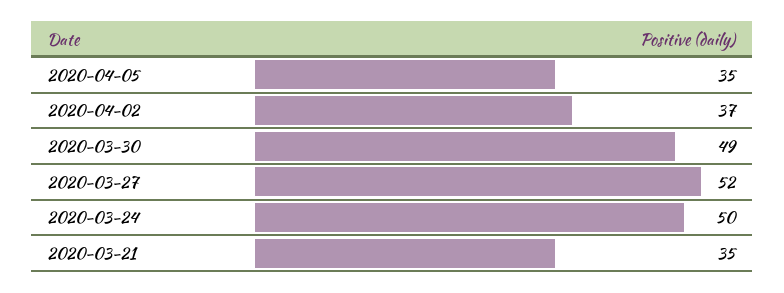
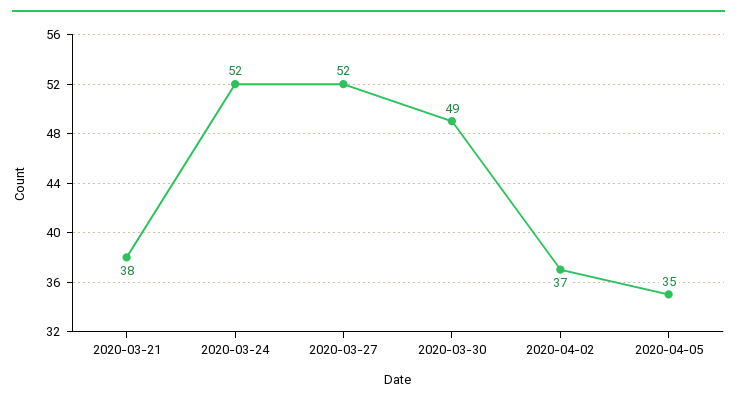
  {
    "2020-04-05": 35,
    "2020-04-02": 37,
    "2020-03-30": 49,
    "2020-03-27": 52,
-   "2020-03-24": 50,
+   "2020-03-24": 52,
-   "2020-03-21": 35
+   "2020-03-21": 38
  }

